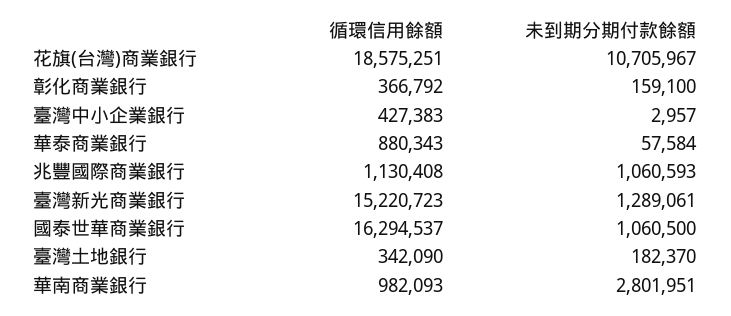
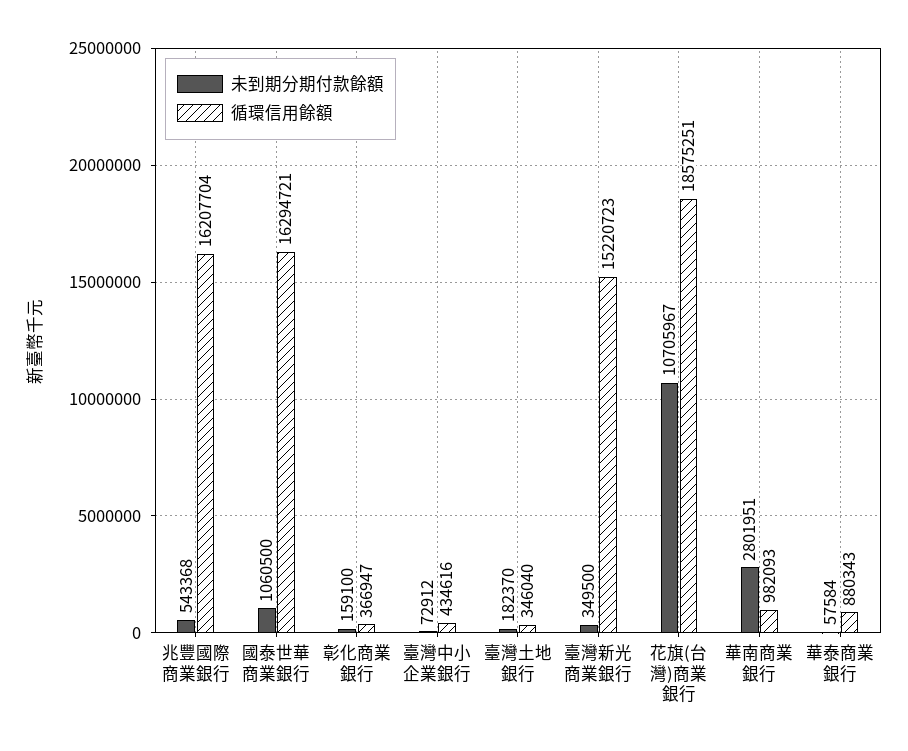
  {
    "循環信用餘額": {
      "花旗(台灣)商業銀行": 18575251,
-     "彰化商業銀行": 366792,
+     "彰化商業銀行": 366947,
-     "臺灣中小企業銀行": 427383,
+     "臺灣中小企業銀行": 434616,
      "華泰商業銀行": 880343,
-     "兆豐國際商業銀行": 1130408,
+     "兆豐國際商業銀行": 16207704,
      "臺灣新光商業銀行": 15220723,
-     "國泰世華商業銀行": 16294537,
+     "國泰世華商業銀行": 16294721,
-     "臺灣土地銀行": 342090,
+     "臺灣土地銀行": 346040,
      "華南商業銀行": 982093
    },
    "未到期分期付款餘額": {
      "花旗(台灣)商業銀行": 10705967,
      "彰化商業銀行": 159100,
-     "臺灣中小企業銀行": 2957,
+     "臺灣中小企業銀行": 72912,
      "華泰商業銀行": 57584,
-     "兆豐國際商業銀行": 1060593,
+     "兆豐國際商業銀行": 543368,
-     "臺灣新光商業銀行": 1289061,
+     "臺灣新光商業銀行": 349500,
      "國泰世華商業銀行": 1060500,
      "臺灣土地銀行": 182370,
      "華南商業銀行": 2801951
    }
  }

